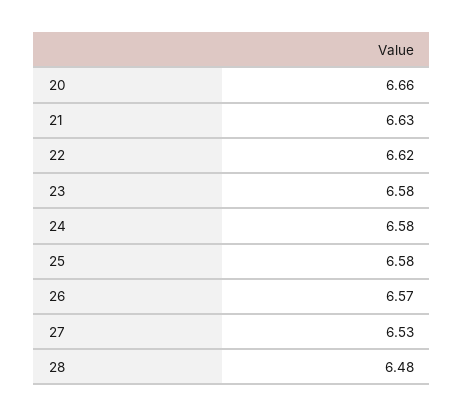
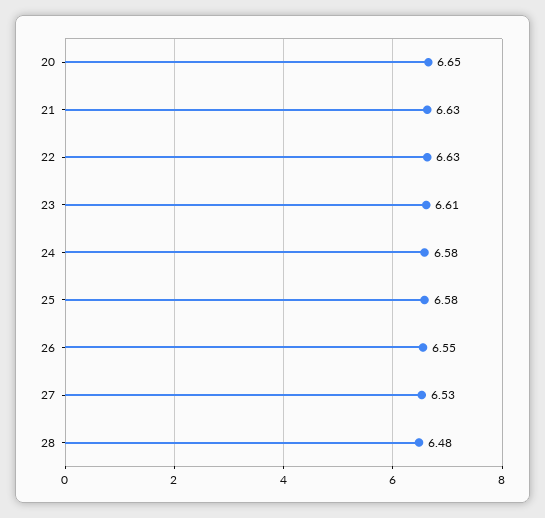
  {
-   "20": 6.66,
+   "20": 6.65,
    "21": 6.63,
-   "22": 6.62,
+   "22": 6.63,
-   "23": 6.58,
+   "23": 6.61,
    "24": 6.58,
    "25": 6.58,
-   "26": 6.57,
+   "26": 6.55,
    "27": 6.53,
    "28": 6.48
  }

